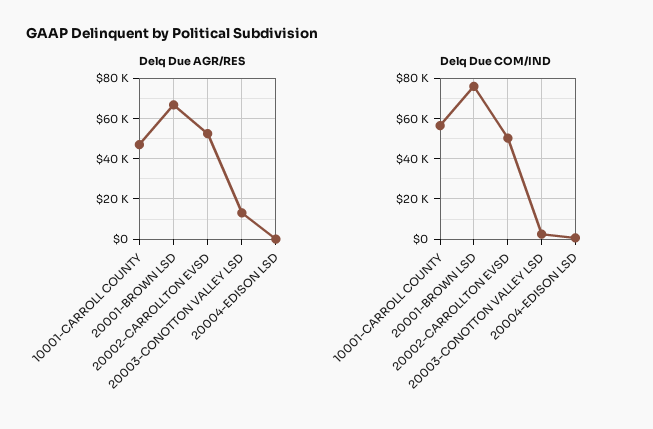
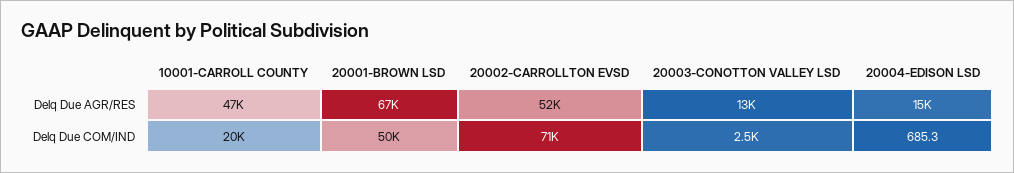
  {
    "Delq Due AGR/RES": {
      "10001-CARROLL COUNTY": 47000,
      "20001-BROWN LSD": 67000,
      "20002-CARROLLTON EVSD": 52000,
      "20003-CONOTTON VALLEY LSD": 13000,
-     "20004-EDISON LSD": 0
+     "20004-EDISON LSD": 15000
    },
    "Delq Due COM/IND": {
-     "10001-CARROLL COUNTY": 55000,
+     "10001-CARROLL COUNTY": 20000,
-     "20001-BROWN LSD": 75000,
+     "20001-BROWN LSD": 50000,
-     "20002-CARROLLTON EVSD": 50000,
+     "20002-CARROLLTON EVSD": 71000,
      "20003-CONOTTON VALLEY LSD": 2500,
      "20004-EDISON LSD": 685.3
    }
  }

